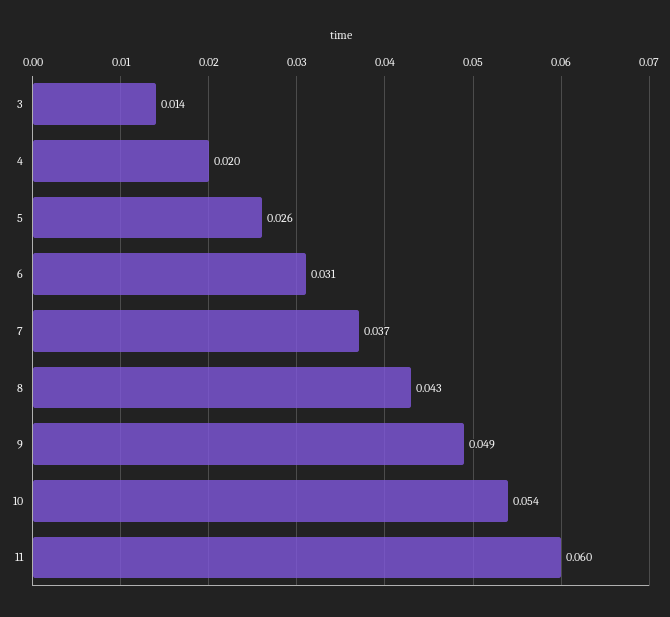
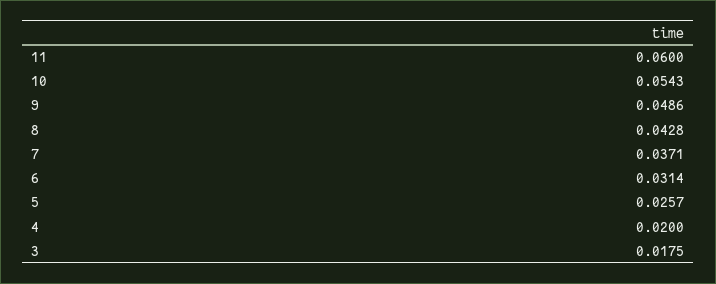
  {
-   "3": 0.014,
+   "3": 0.0175,
    "4": 0.02,
    "5": 0.0257,
    "6": 0.0314,
    "7": 0.0371,
    "8": 0.0428,
    "9": 0.0486,
    "10": 0.0543,
    "11": 0.06
  }

